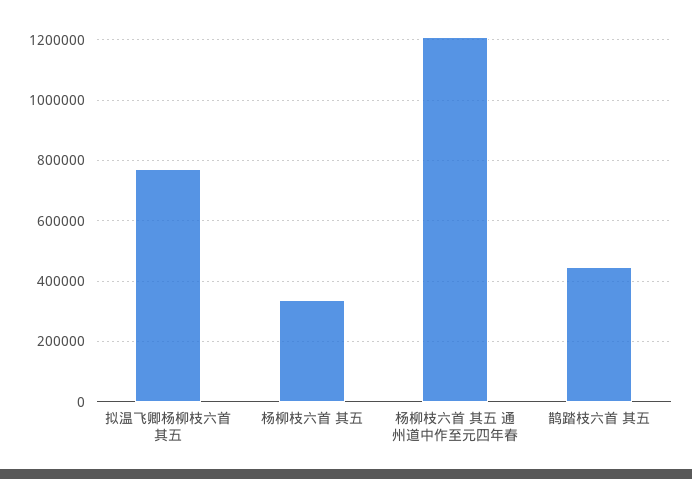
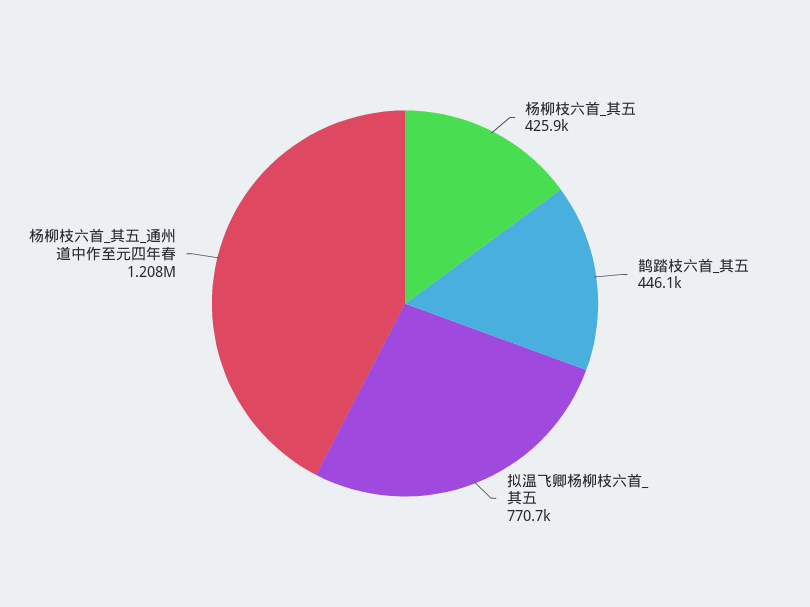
  {
    "拟温飞卿杨柳枝六首 其五": 770700,
-   "杨柳枝六首 其五": 340000,
+   "杨柳枝六首 其五": 425900,
    "杨柳枝六首 其五 通州道中作至元四年春": 1208000,
    "鹊踏枝六首 其五": 446100
  }

